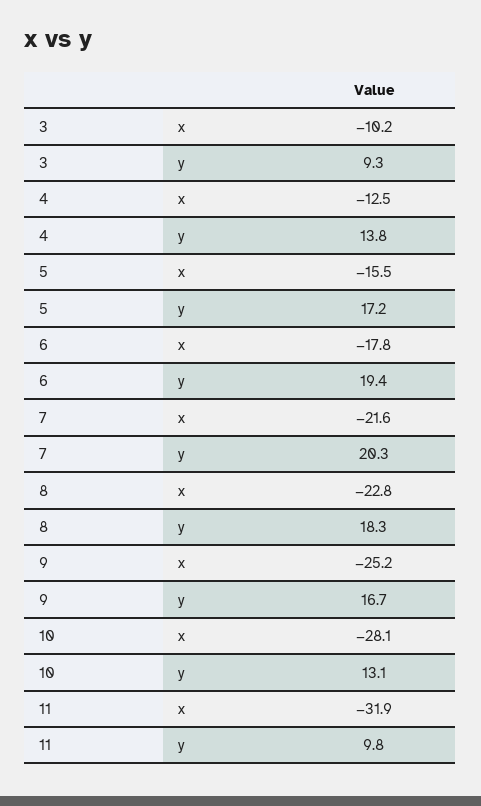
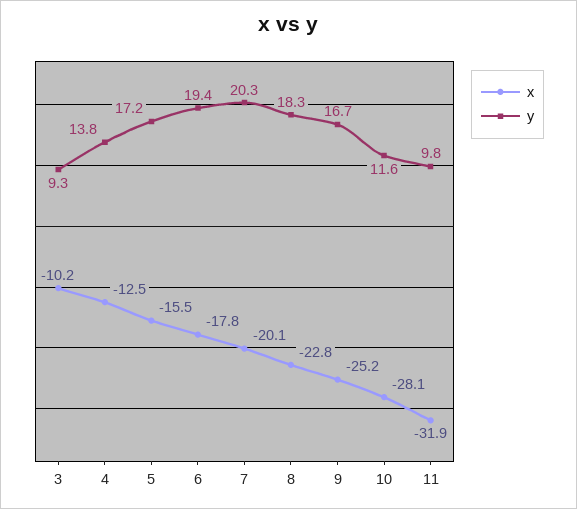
  {
    "x": {
      "3": -10.2,
      "4": -12.5,
      "5": -15.5,
      "6": -17.8,
-     "7": -21.6,
+     "7": -20.1,
      "8": -22.8,
      "9": -25.2,
      "10": -28.1,
      "11": -31.9
    },
    "y": {
      "3": 9.3,
      "4": 13.8,
      "5": 17.2,
      "6": 19.4,
      "7": 20.3,
      "8": 18.3,
      "9": 16.7,
-     "10": 13.1,
+     "10": 11.6,
      "11": 9.8
    }
  }

